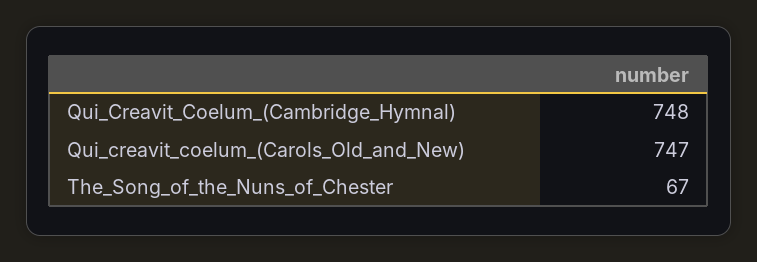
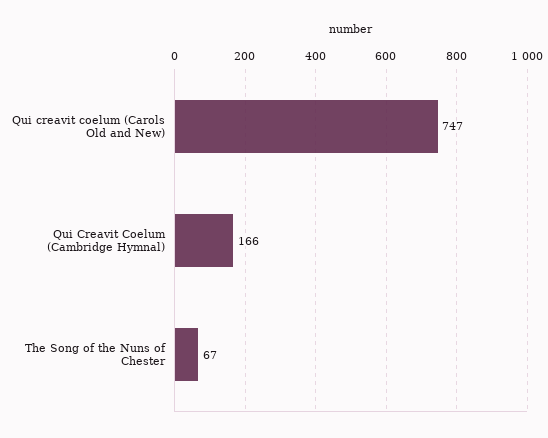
  {
-   "Qui_Creavit_Coelum_(Cambridge_Hymnal)": 748,
+   "Qui_Creavit_Coelum_(Cambridge_Hymnal)": 166,
    "Qui_creavit_coelum_(Carols_Old_and_New)": 747,
    "The_Song_of_the_Nuns_of_Chester": 67
  }

